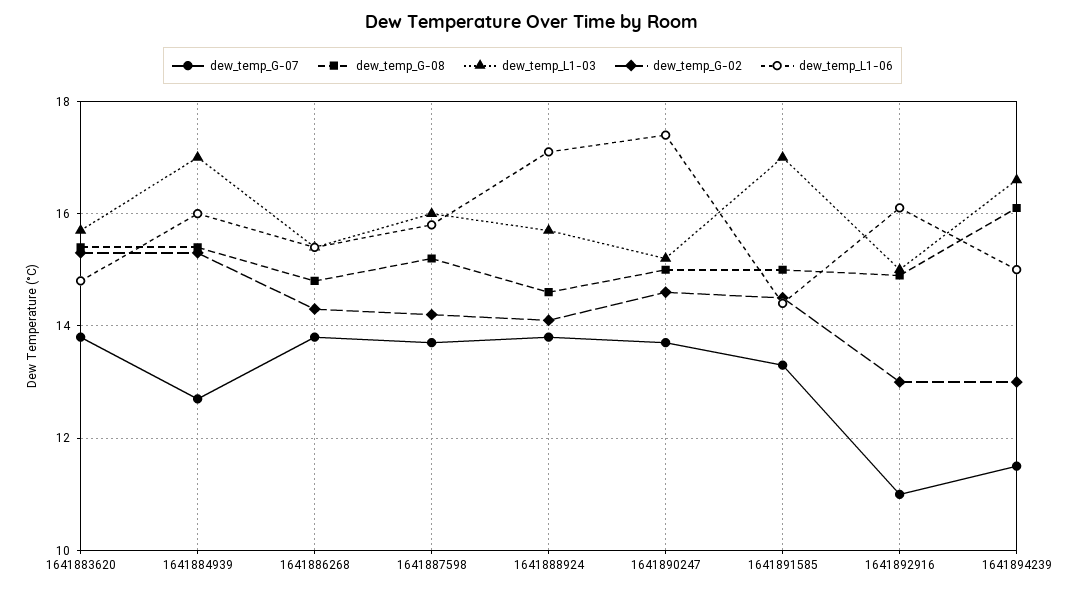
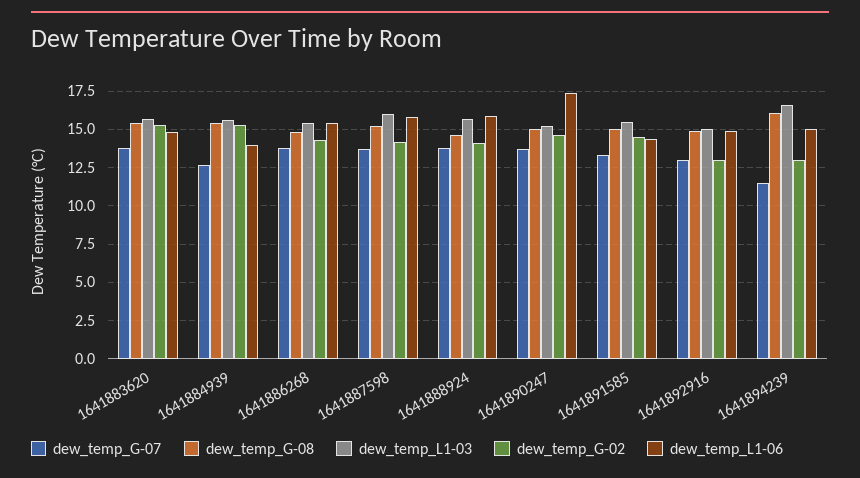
  {
    "dew_temp_G-07": {
      "1641883620": 14,
      "1641884939": 12.5,
      "1641886268": 14,
      "1641887598": 13.5,
      "1641888924": 14,
      "1641890247": 13.5,
      "1641891585": 13.5,
-     "1641892916": 11,
+     "1641892916": 13,
      "1641894239": 11.5
    },
    "dew_temp_G-08": {
      "1641883620": 15.5,
      "1641884939": 15.5,
      "1641886268": 15,
      "1641887598": 15,
      "1641888924": 14.5,
      "1641890247": 15,
      "1641891585": 15,
      "1641892916": 15,
      "1641894239": 16
    },
    "dew_temp_L1-03": {
      "1641883620": 15.5,
-     "1641884939": 17,
+     "1641884939": 15.5,
      "1641886268": 15.5,
      "1641887598": 16,
      "1641888924": 15.5,
      "1641890247": 15,
-     "1641891585": 17,
+     "1641891585": 15.5,
      "1641892916": 15,
      "1641894239": 16.5
    },
    "dew_temp_G-02": {
      "1641883620": 15.5,
      "1641884939": 15.5,
      "1641886268": 14.5,
      "1641887598": 14,
      "1641888924": 14,
      "1641890247": 14.5,
      "1641891585": 14.5,
      "1641892916": 13,
      "1641894239": 13
    },
    "dew_temp_L1-06": {
      "1641883620": 15,
-     "1641884939": 16,
+     "1641884939": 14,
      "1641886268": 15.5,
      "1641887598": 16,
-     "1641888924": 17,
+     "1641888924": 16,
      "1641890247": 17.5,
      "1641891585": 14.5,
-     "1641892916": 16,
+     "1641892916": 15,
      "1641894239": 15
    }
  }

